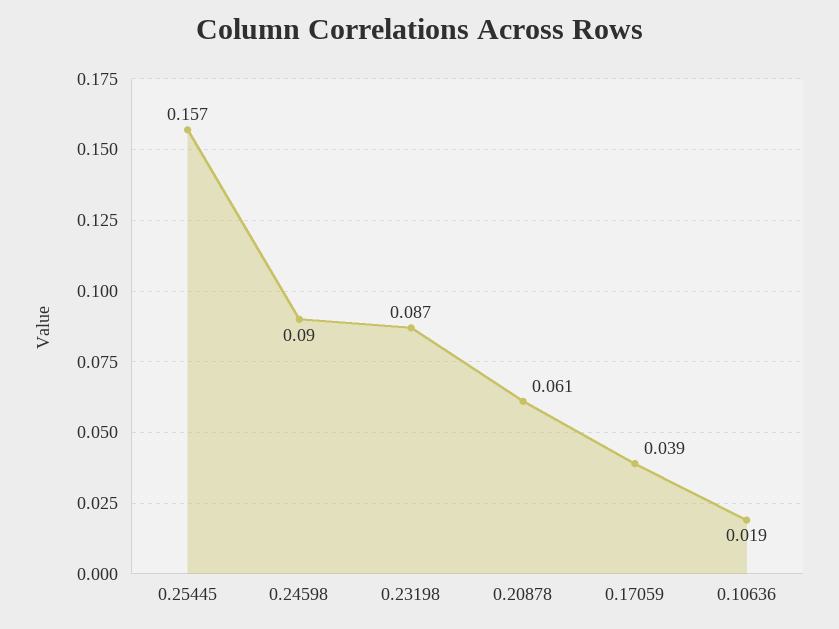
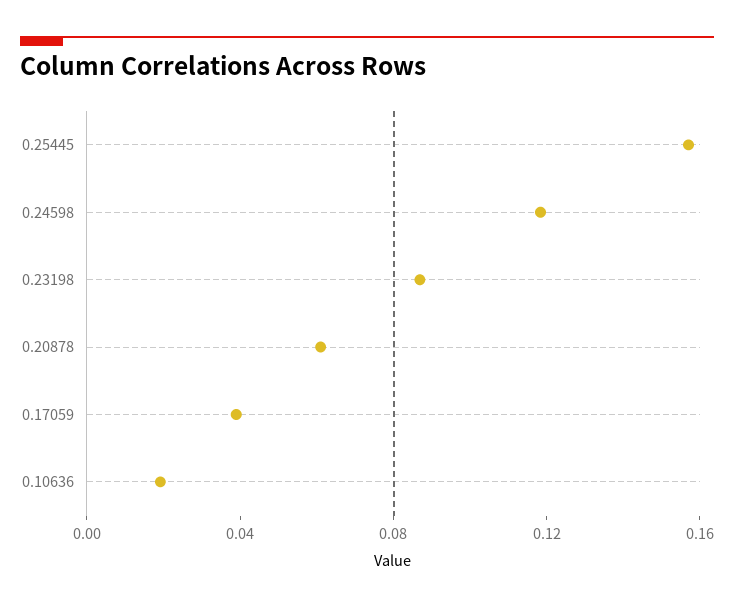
  {
    "0.25445": 0.157,
-   "0.24598": 0.09,
+   "0.24598": 0.12,
    "0.23198": 0.087,
    "0.20878": 0.061,
    "0.17059": 0.039,
    "0.10636": 0.019
  }

